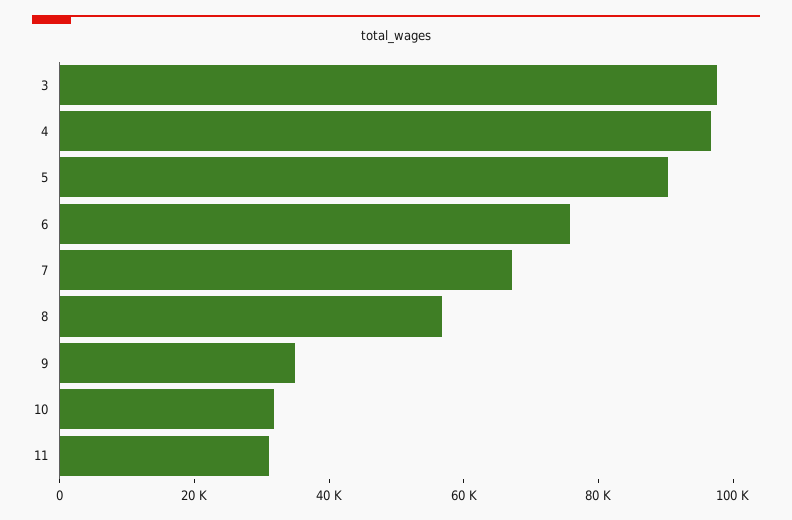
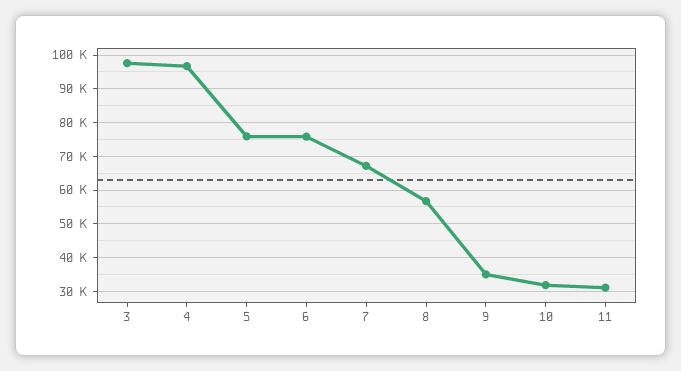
  {
    "3": 98000,
    "4": 96000,
-   "5": 90000,
+   "5": 76000,
    "6": 76000,
    "7": 68000,
    "8": 56000,
    "9": 36000,
    "10": 32000,
    "11": 32000
  }

